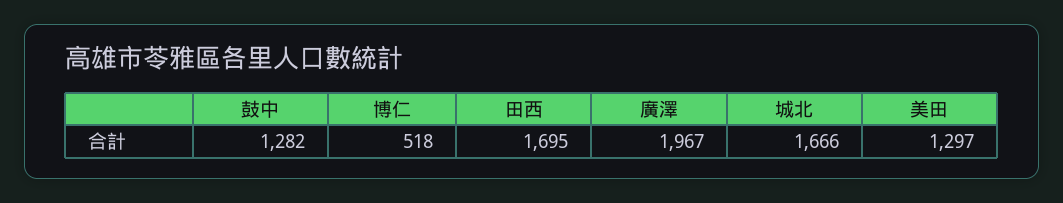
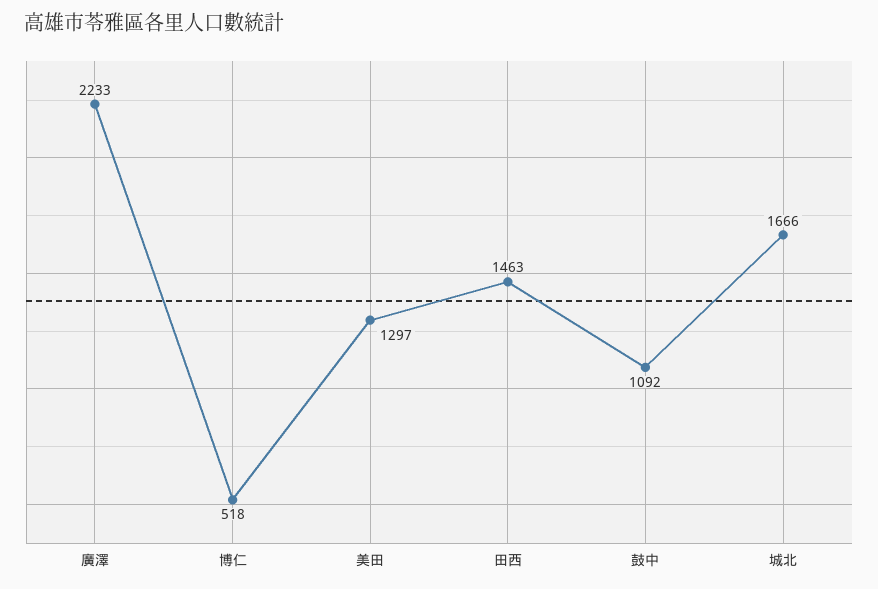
  {
-   "鼓中": 1282,
+   "鼓中": 1092,
    "博仁": 518,
-   "田西": 1695,
+   "田西": 1463,
-   "廣澤": 1967,
+   "廣澤": 2233,
    "城北": 1666,
    "美田": 1297
  }

